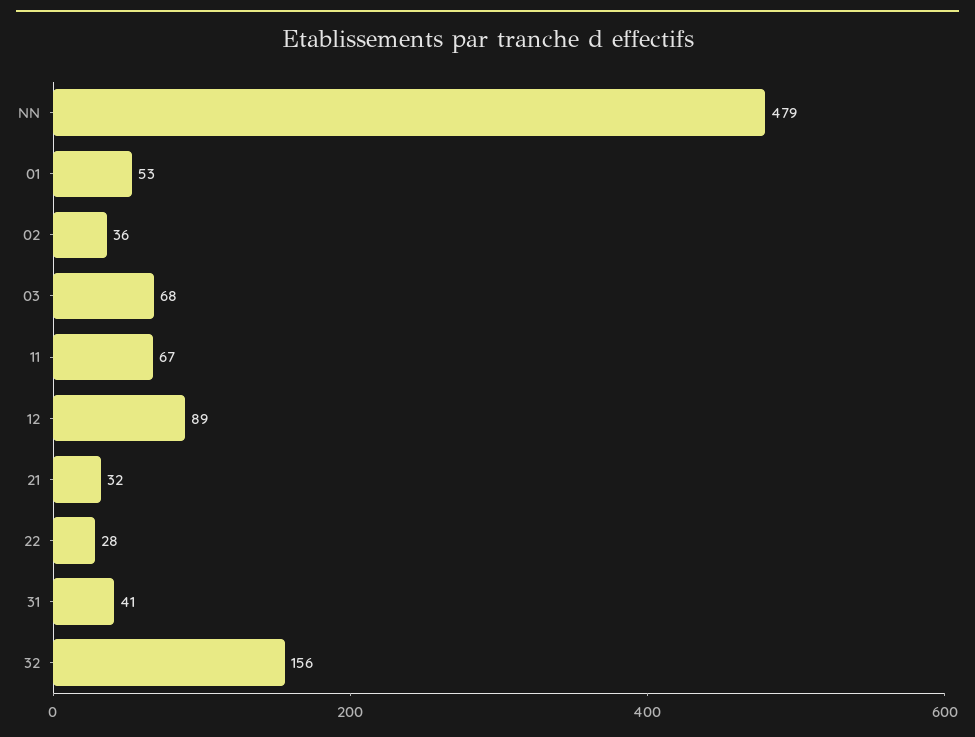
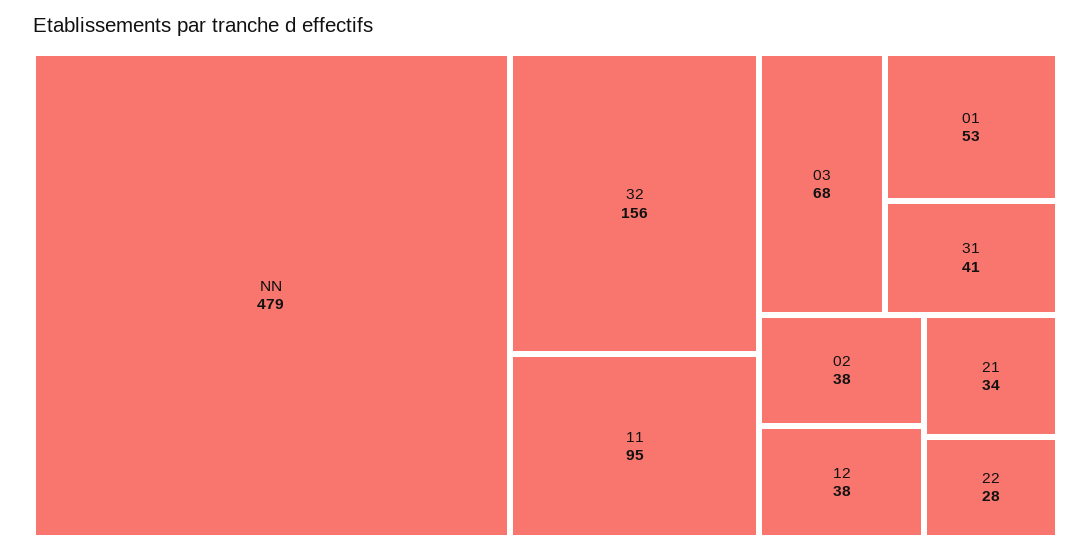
  {
    "NN": 479,
    "01": 53,
-   "02": 36,
+   "02": 38,
    "03": 68,
-   "11": 67,
+   "11": 95,
-   "12": 89,
+   "12": 38,
-   "21": 32,
+   "21": 34,
    "22": 28,
    "31": 41,
    "32": 156
  }

